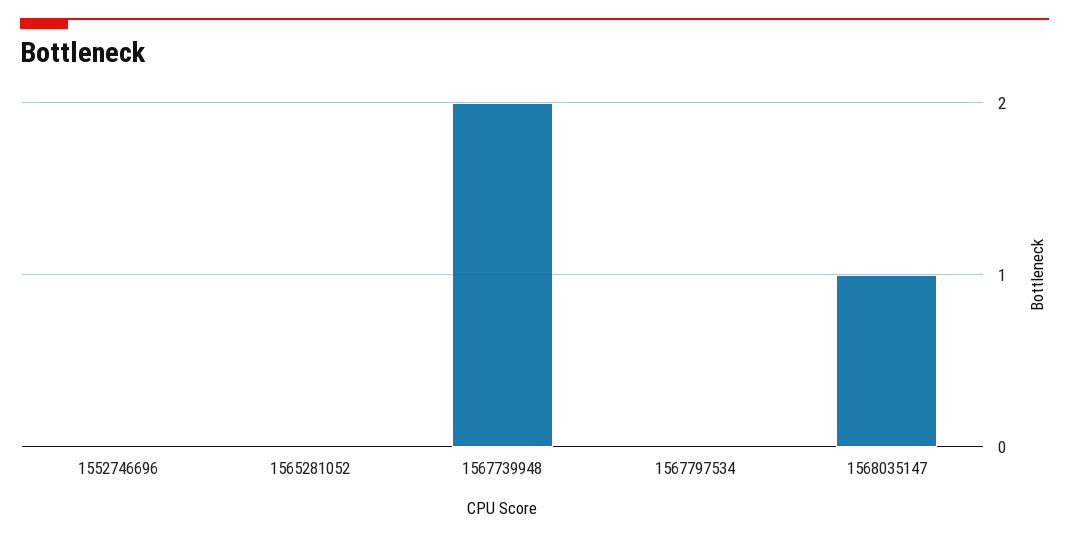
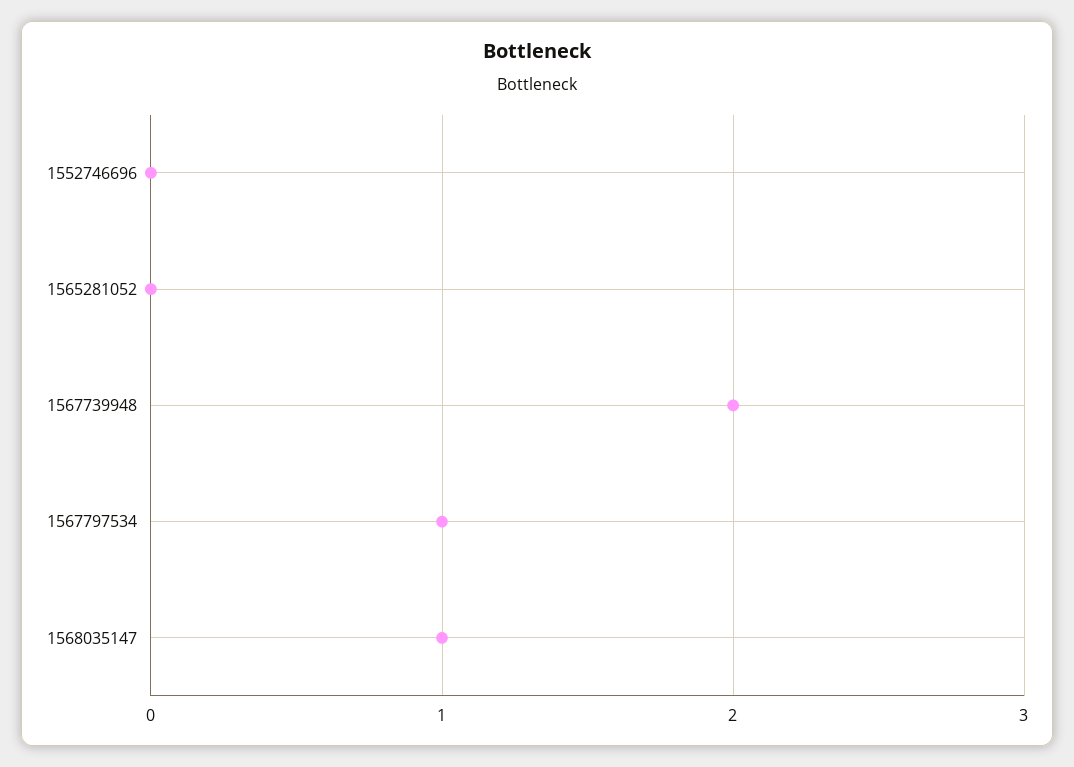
  {
    "1552746696": 0,
    "1565281052": 0,
    "1567739948": 2,
-   "1567797534": 0,
+   "1567797534": 1,
    "1568035147": 1
  }

